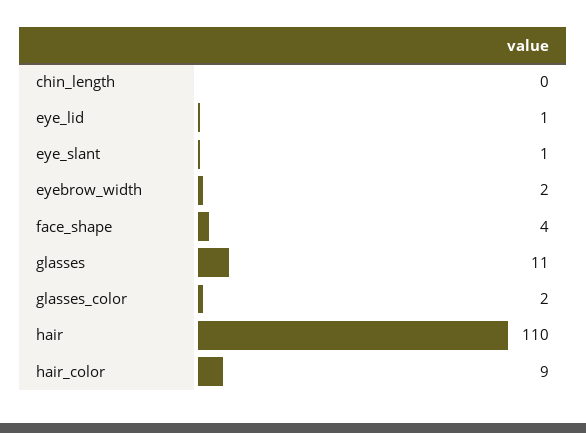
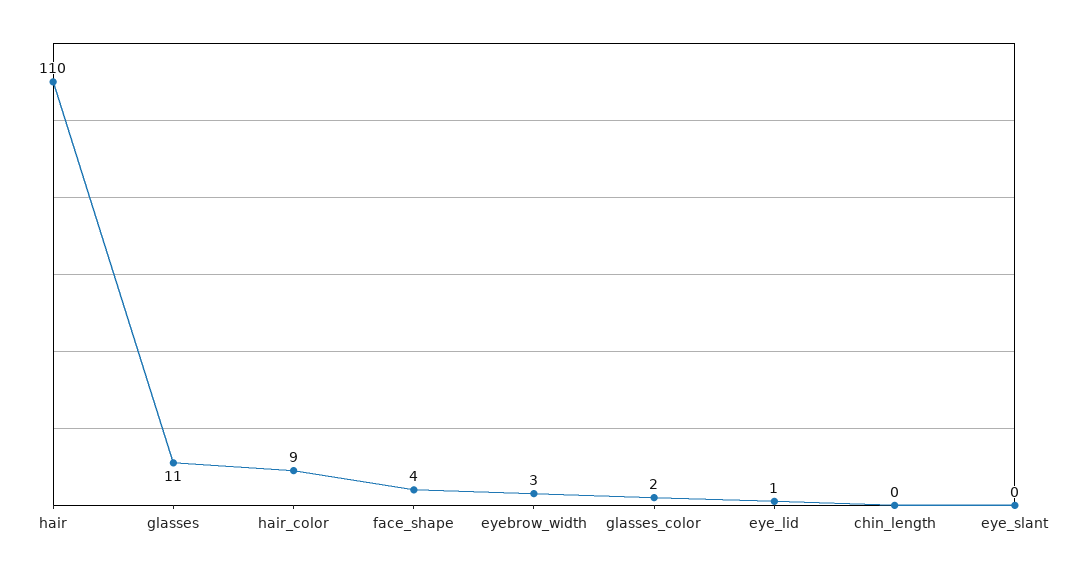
  {
    "chin_length": 0,
    "eye_lid": 1,
-   "eye_slant": 1,
+   "eye_slant": 0,
-   "eyebrow_width": 2,
+   "eyebrow_width": 3,
    "face_shape": 4,
    "glasses": 11,
    "glasses_color": 2,
    "hair": 110,
    "hair_color": 9
  }

